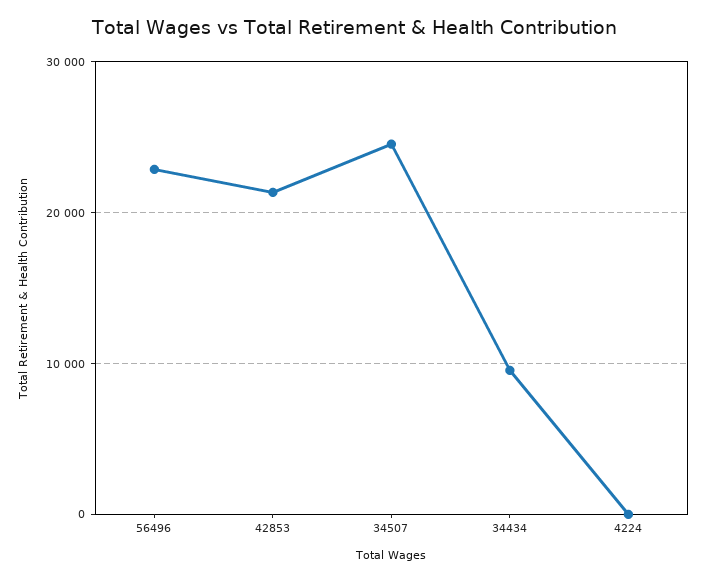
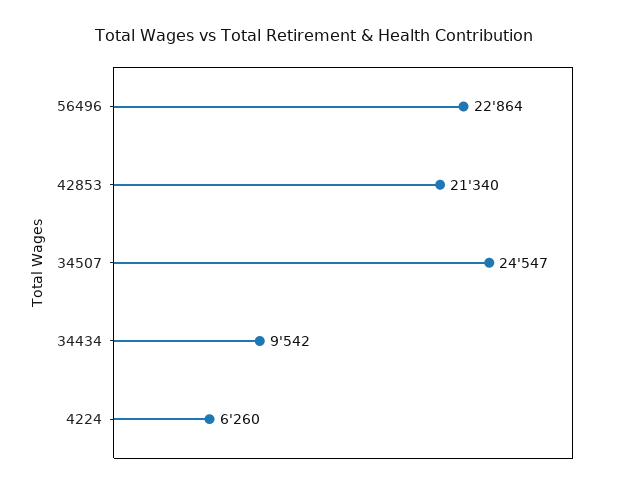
  {
    "56496": 22864,
    "42853": 21340,
    "34507": 24547,
    "34434": 9542,
-   "4224": 0
+   "4224": 6260
  }

